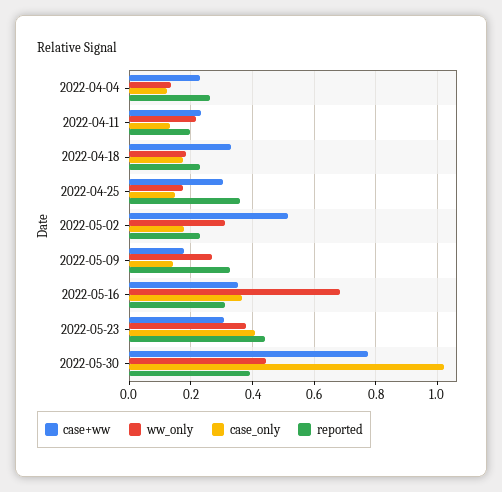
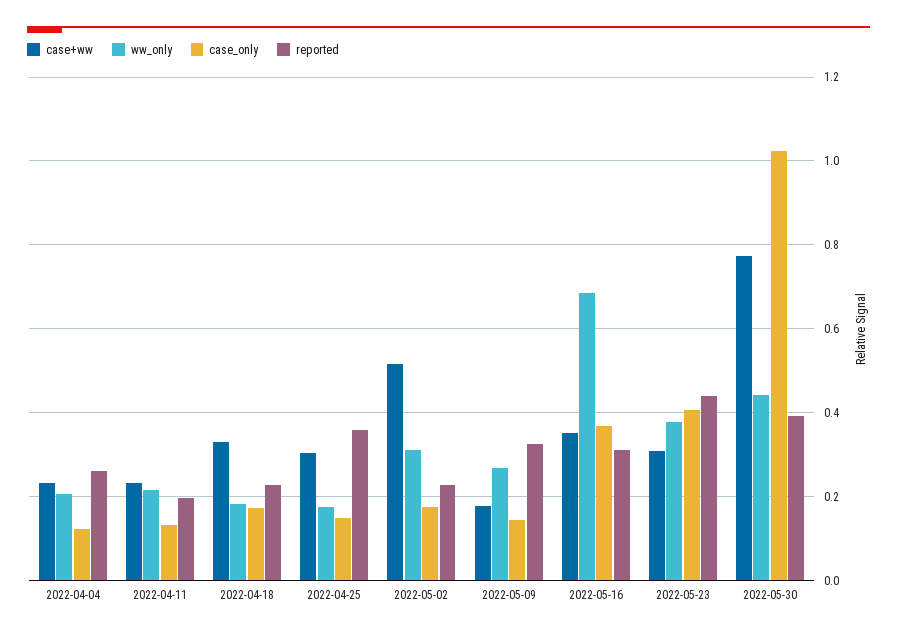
  {
    "case+ww": {
      "2022-04-04": 0.24,
      "2022-04-11": 0.24,
      "2022-04-18": 0.32,
      "2022-04-25": 0.3,
      "2022-05-02": 0.52,
      "2022-05-09": 0.18,
      "2022-05-16": 0.36,
      "2022-05-23": 0.3,
      "2022-05-30": 0.78
    },
    "ww_only": {
-     "2022-04-04": 0.14,
+     "2022-04-04": 0.2,
      "2022-04-11": 0.22,
      "2022-04-18": 0.18,
      "2022-04-25": 0.18,
      "2022-05-02": 0.32,
      "2022-05-09": 0.26,
      "2022-05-16": 0.68,
      "2022-05-23": 0.38,
      "2022-05-30": 0.44
    },
    "case_only": {
      "2022-04-04": 0.12,
      "2022-04-11": 0.14,
      "2022-04-18": 0.18,
      "2022-04-25": 0.14,
      "2022-05-02": 0.18,
      "2022-05-09": 0.14,
      "2022-05-16": 0.36,
      "2022-05-23": 0.4,
      "2022-05-30": 1.02
    },
    "reported": {
      "2022-04-04": 0.26,
      "2022-04-11": 0.2,
      "2022-04-18": 0.22,
      "2022-04-25": 0.36,
      "2022-05-02": 0.22,
      "2022-05-09": 0.32,
      "2022-05-16": 0.32,
      "2022-05-23": 0.44,
      "2022-05-30": 0.4
    }
  }

